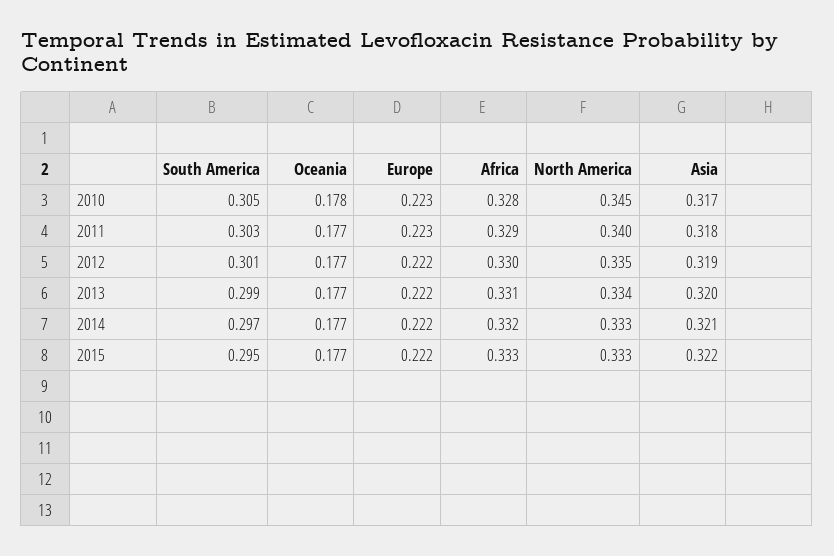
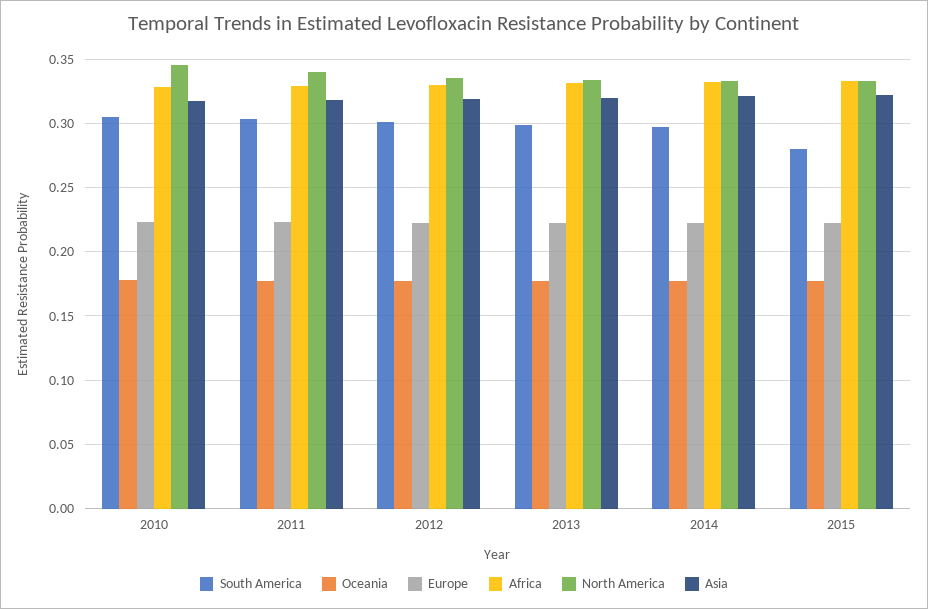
  {
    "South America": {
      "2010": 0.305,
      "2011": 0.303,
      "2012": 0.301,
      "2013": 0.299,
      "2014": 0.297,
-     "2015": 0.295
+     "2015": 0.28
    },
    "Oceania": {
      "2010": 0.178,
      "2011": 0.177,
      "2012": 0.177,
      "2013": 0.177,
      "2014": 0.177,
      "2015": 0.177
    },
    "Europe": {
      "2010": 0.223,
      "2011": 0.223,
      "2012": 0.222,
      "2013": 0.222,
      "2014": 0.222,
      "2015": 0.222
    },
    "Africa": {
      "2010": 0.328,
      "2011": 0.329,
      "2012": 0.33,
      "2013": 0.331,
      "2014": 0.332,
      "2015": 0.333
    },
    "North America": {
      "2010": 0.345,
      "2011": 0.34,
      "2012": 0.335,
      "2013": 0.334,
      "2014": 0.333,
      "2015": 0.333
    },
    "Asia": {
      "2010": 0.317,
      "2011": 0.318,
      "2012": 0.319,
      "2013": 0.32,
      "2014": 0.321,
      "2015": 0.322
    }
  }

